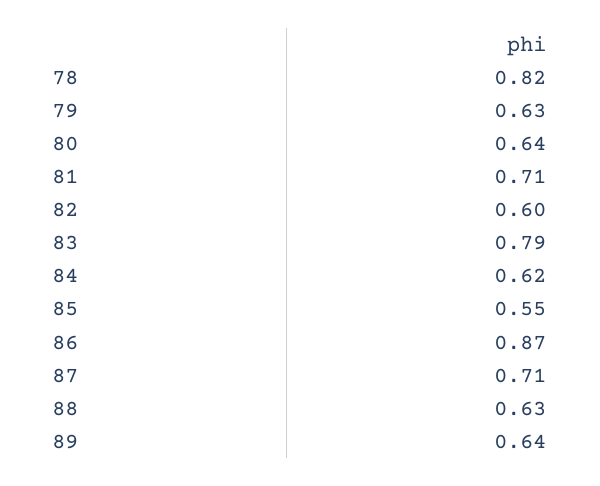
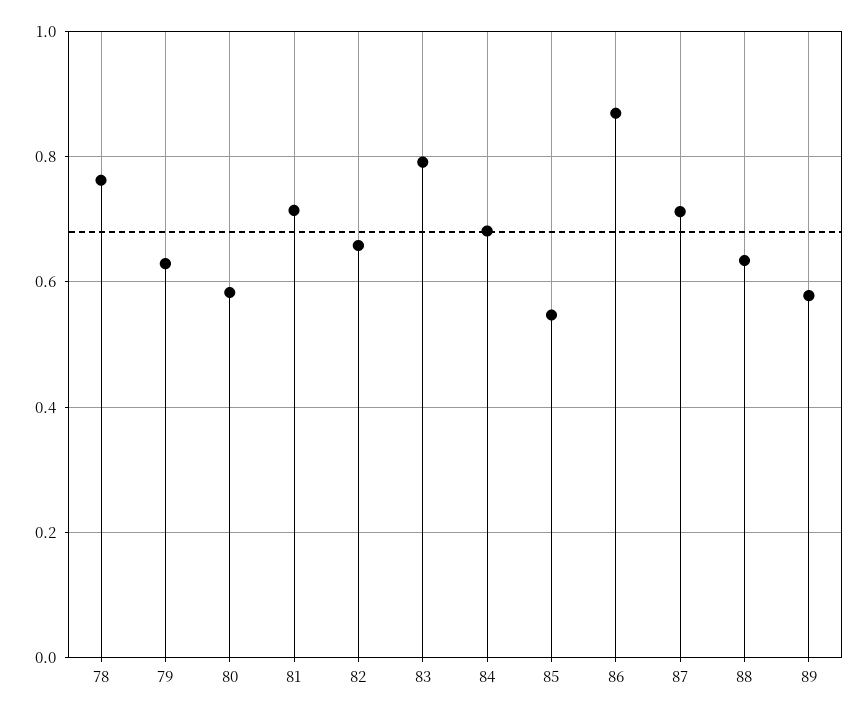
  {
-   "78": 0.82,
+   "78": 0.76,
    "79": 0.63,
-   "80": 0.64,
+   "80": 0.58,
    "81": 0.71,
-   "82": 0.6,
+   "82": 0.66,
    "83": 0.79,
-   "84": 0.62,
+   "84": 0.68,
    "85": 0.55,
    "86": 0.87,
    "87": 0.71,
    "88": 0.63,
-   "89": 0.64
+   "89": 0.58
  }

